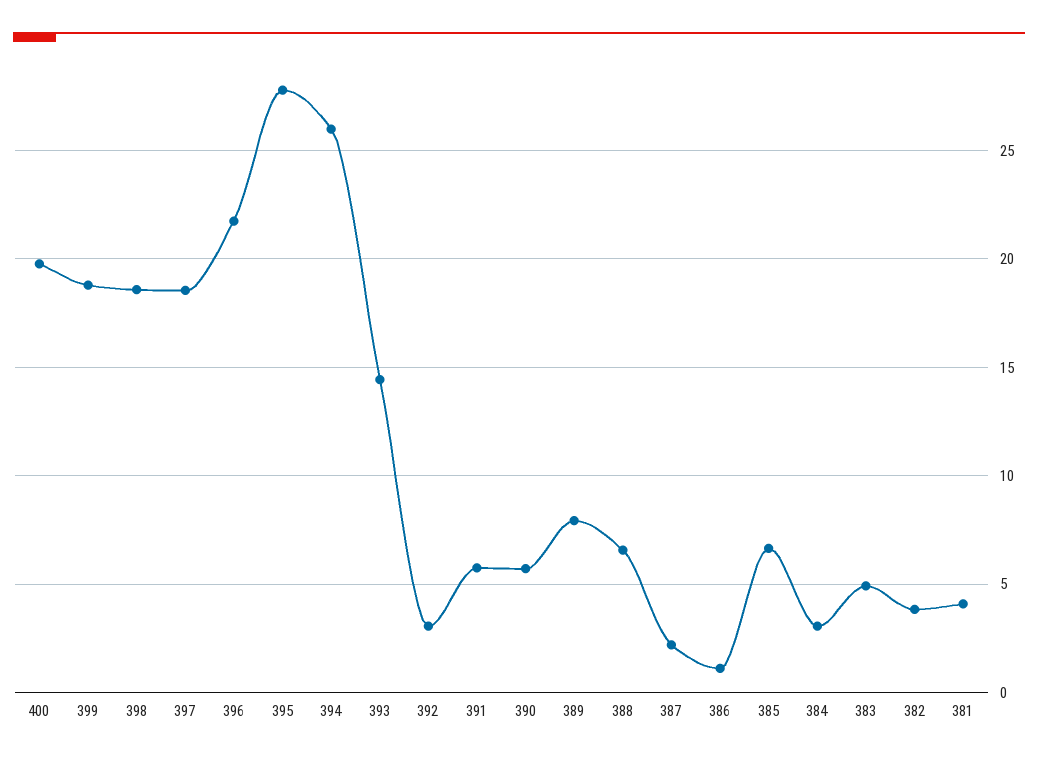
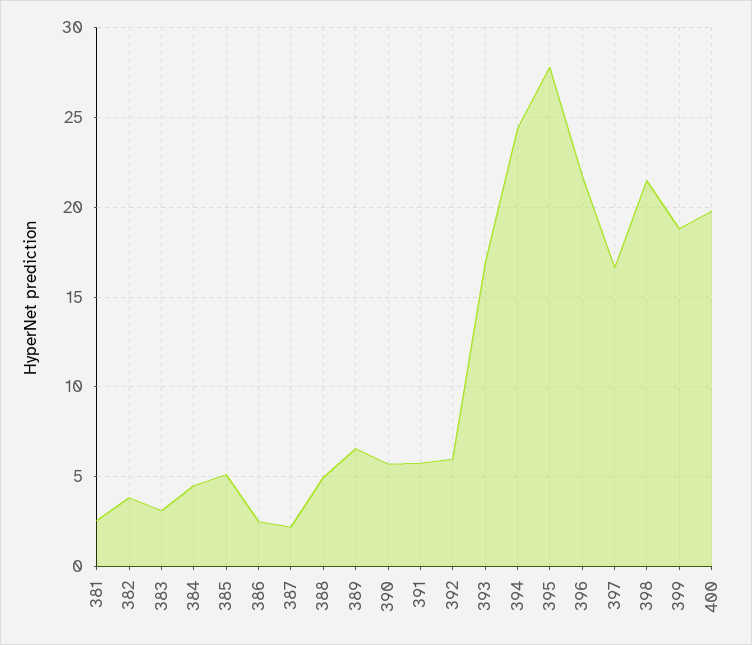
  {
    "400": 20,
    "399": 19,
-   "398": 18.5,
+   "398": 21.5,
-   "397": 18.5,
+   "397": 16.5,
    "396": 21.5,
    "395": 28,
-   "394": 26,
+   "394": 24.5,
-   "393": 14.5,
+   "393": 17,
-   "392": 3,
+   "392": 6,
    "391": 6,
    "390": 5.5,
-   "389": 8,
+   "389": 6.5,
-   "388": 6.5,
+   "388": 5,
    "387": 2,
-   "386": 1,
+   "386": 2.5,
-   "385": 6.5,
+   "385": 5,
-   "384": 3,
+   "384": 4.5,
-   "383": 5,
+   "383": 3,
    "382": 4,
-   "381": 4
+   "381": 2.5
  }

